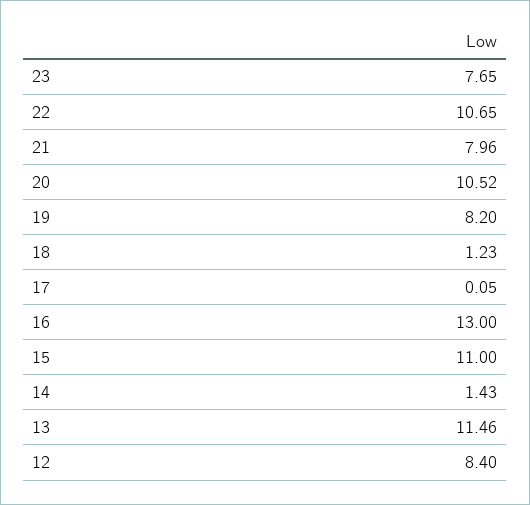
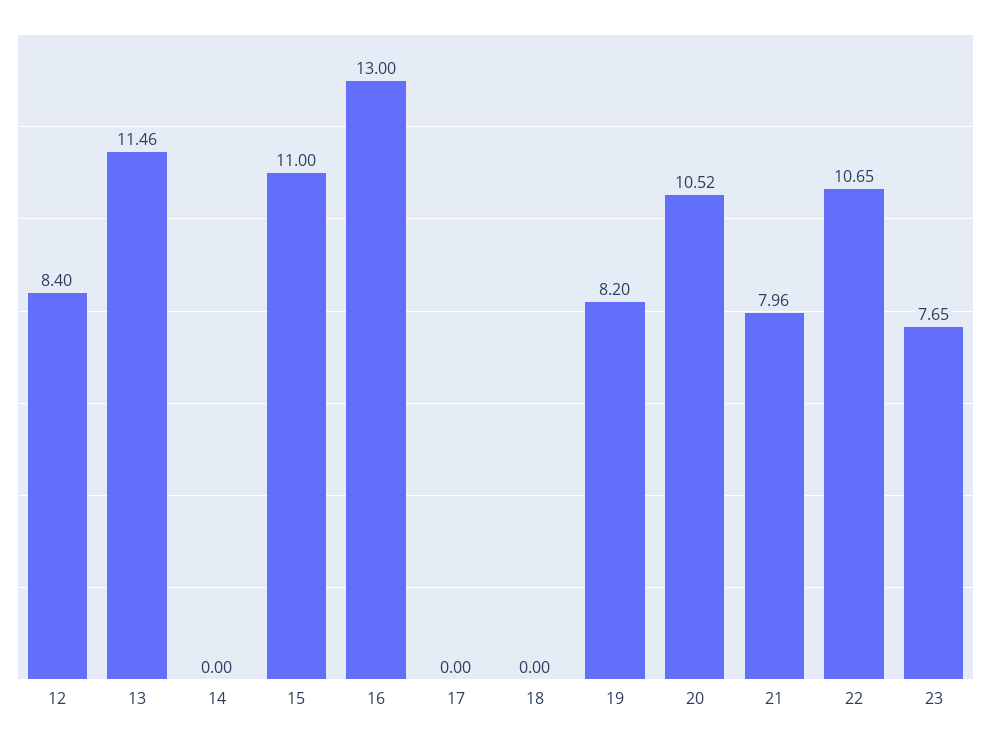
  {
    "23": 7.65,
    "22": 10.65,
    "21": 7.96,
    "20": 10.52,
    "19": 8.2,
-   "18": 1.23,
+   "18": 0,
-   "17": 0.05,
+   "17": 0,
    "16": 13,
    "15": 11,
-   "14": 1.43,
+   "14": 0,
    "13": 11.46,
    "12": 8.4
  }

